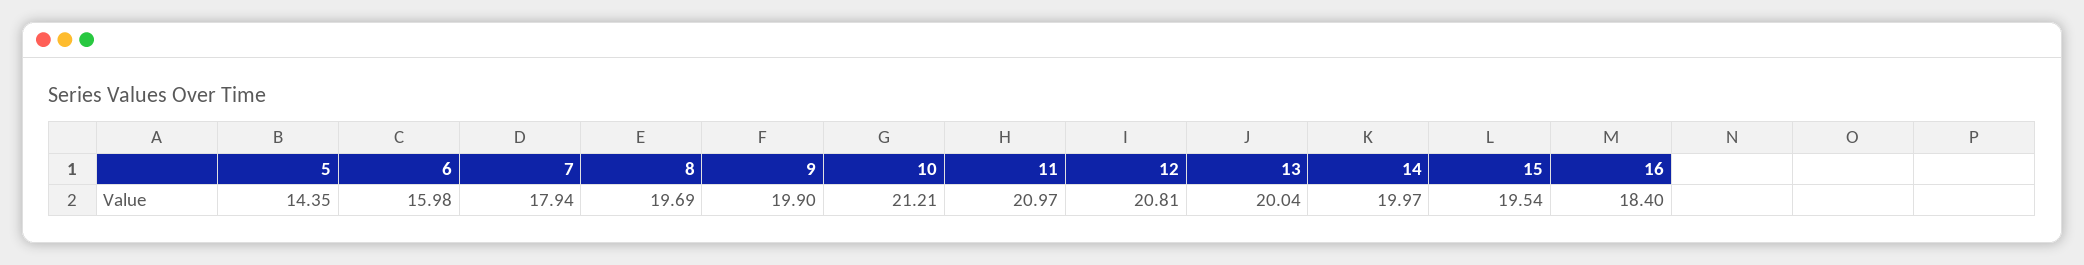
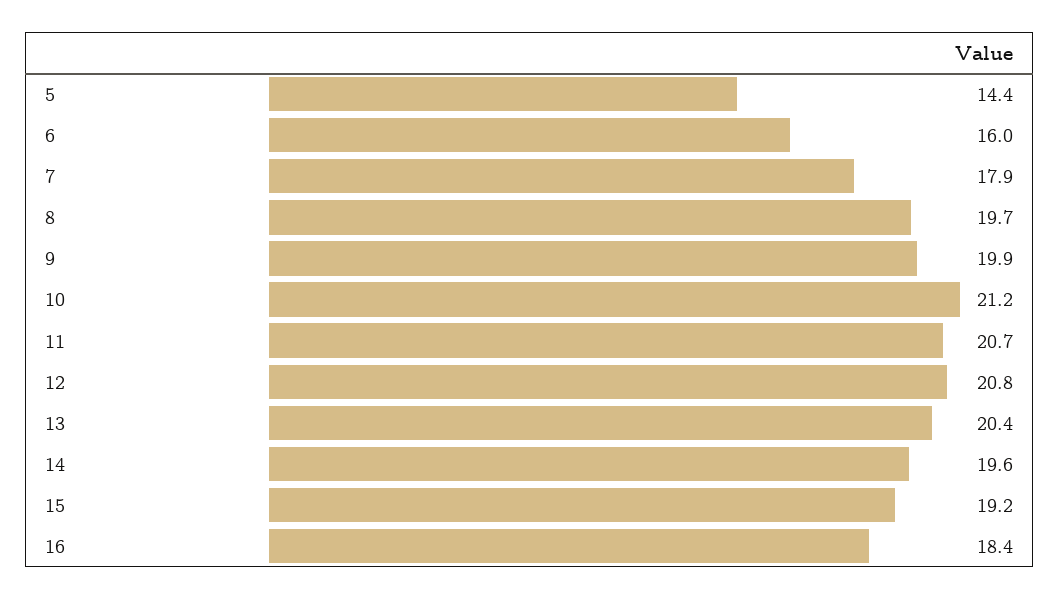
  {
    "5": 14.35,
    "6": 15.98,
    "7": 17.94,
    "8": 19.69,
    "9": 19.9,
    "10": 21.21,
-   "11": 20.97,
+   "11": 20.7,
    "12": 20.81,
-   "13": 20.04,
+   "13": 20.4,
-   "14": 19.97,
+   "14": 19.6,
-   "15": 19.54,
+   "15": 19.2,
    "16": 18.4
  }

